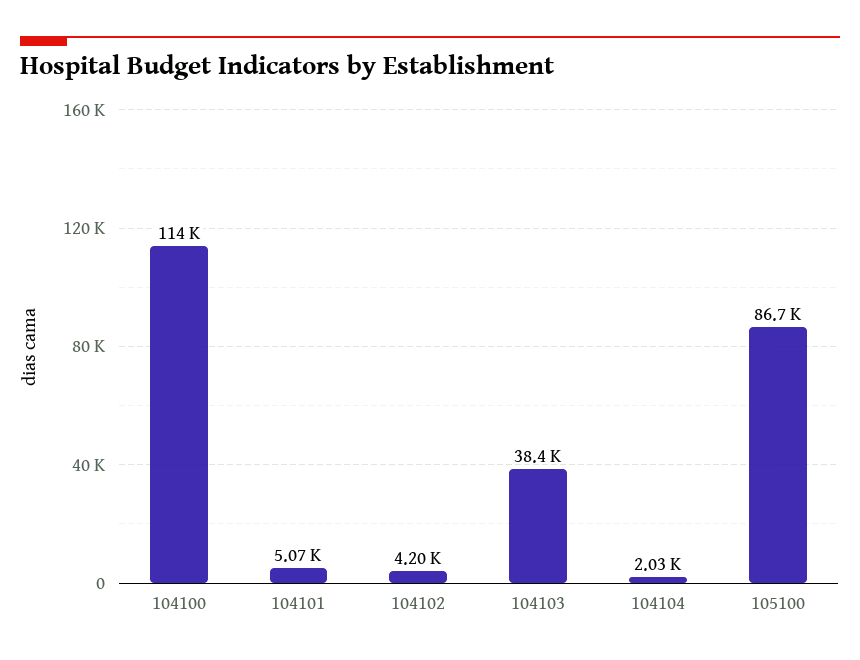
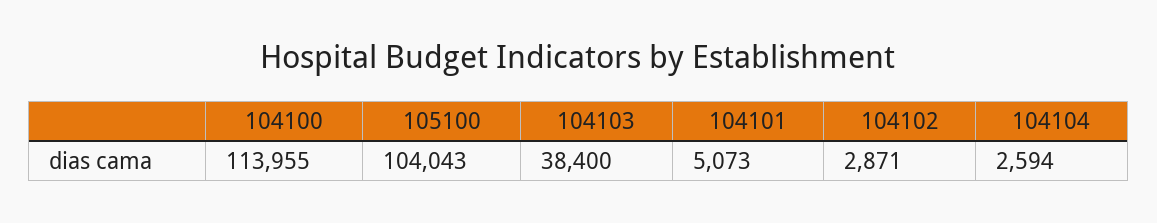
  {
    "104100": 113955,
    "104101": 5073,
-   "104102": 4200,
+   "104102": 2871,
    "104103": 38400,
-   "104104": 2030,
+   "104104": 2594,
-   "105100": 86700
+   "105100": 104043
  }

